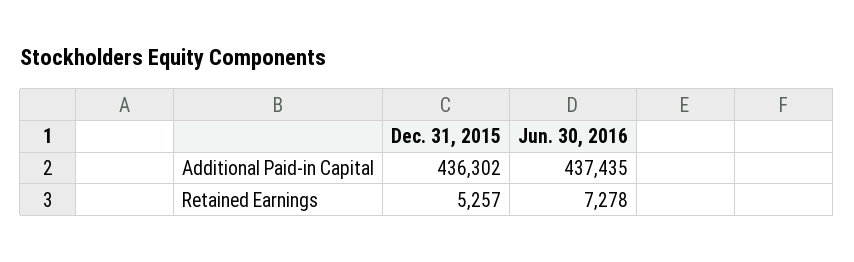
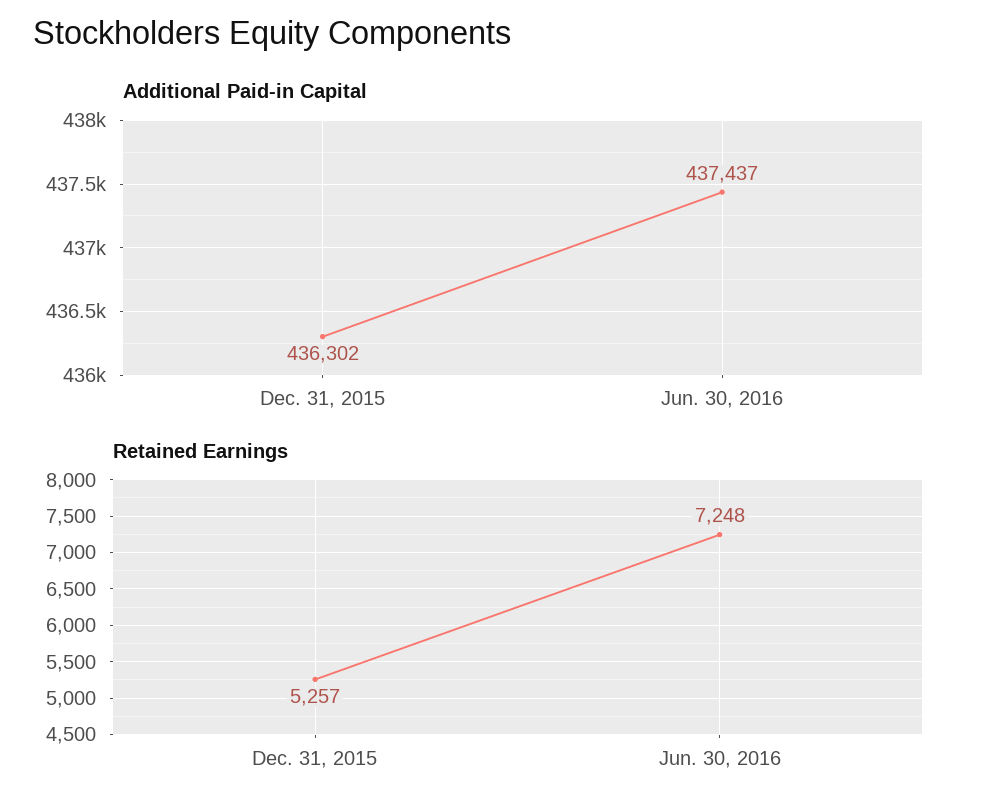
  {
    "Additional Paid-in Capital": {
      "Dec. 31, 2015": 436302,
-     "Jun. 30, 2016": 437435
+     "Jun. 30, 2016": 437437
    },
    "Retained Earnings": {
      "Dec. 31, 2015": 5257,
-     "Jun. 30, 2016": 7278
+     "Jun. 30, 2016": 7248
    }
  }

